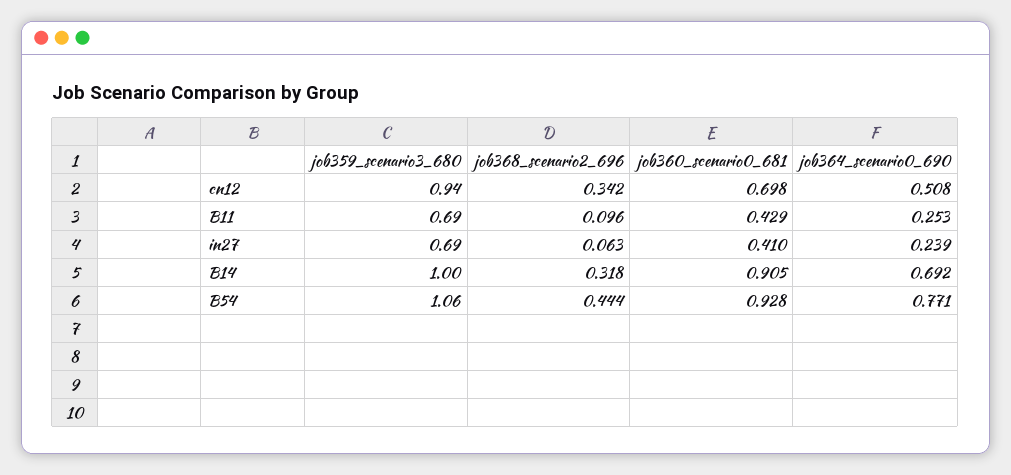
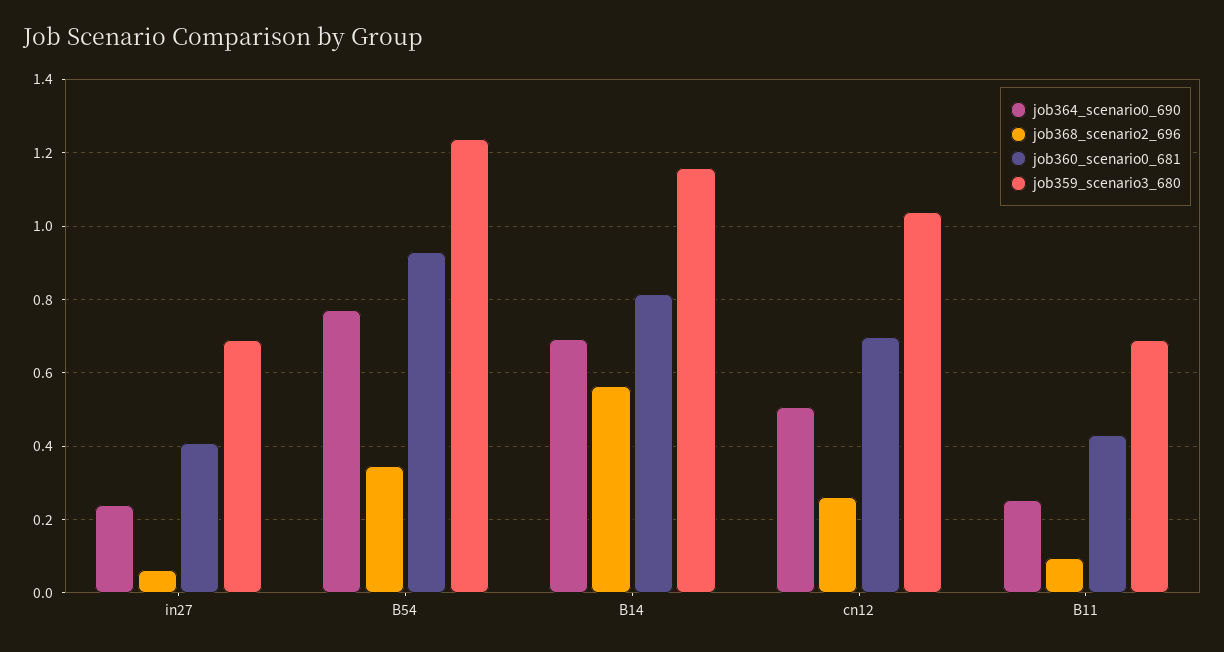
  {
    "job359_scenario3_680": {
-     "cn12": 0.94,
+     "cn12": 1.04,
      "B11": 0.69,
      "in27": 0.69,
-     "B14": 1,
+     "B14": 1.16,
-     "B54": 1.06
+     "B54": 1.24
    },
    "job368_scenario2_696": {
-     "cn12": 0.342,
+     "cn12": 0.26,
      "B11": 0.096,
      "in27": 0.063,
-     "B14": 0.318,
+     "B14": 0.56,
-     "B54": 0.444
+     "B54": 0.34
    },
    "job360_scenario0_681": {
      "cn12": 0.698,
      "B11": 0.429,
      "in27": 0.41,
-     "B14": 0.905,
+     "B14": 0.82,
      "B54": 0.928
    },
    "job364_scenario0_690": {
      "cn12": 0.508,
      "B11": 0.253,
      "in27": 0.239,
      "B14": 0.692,
      "B54": 0.771
    }
  }

